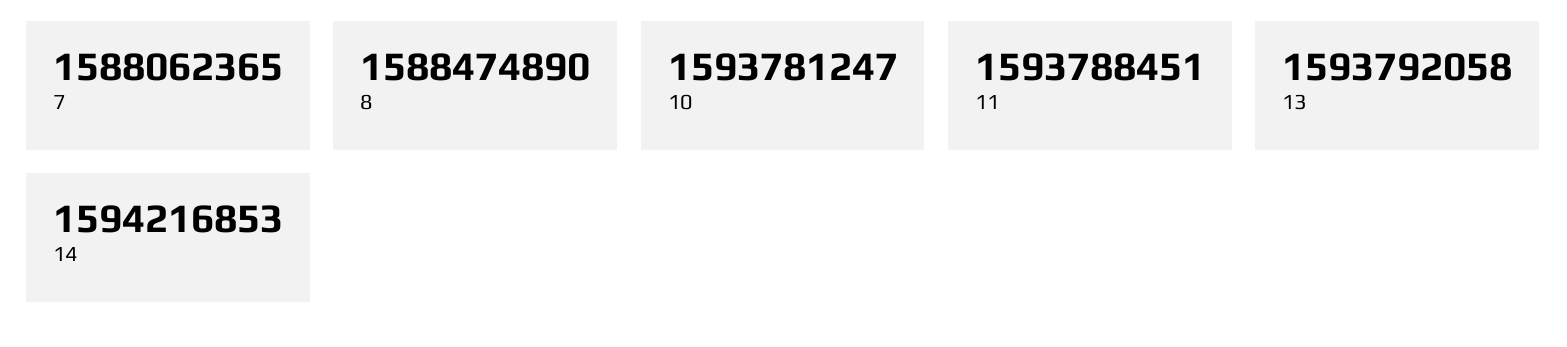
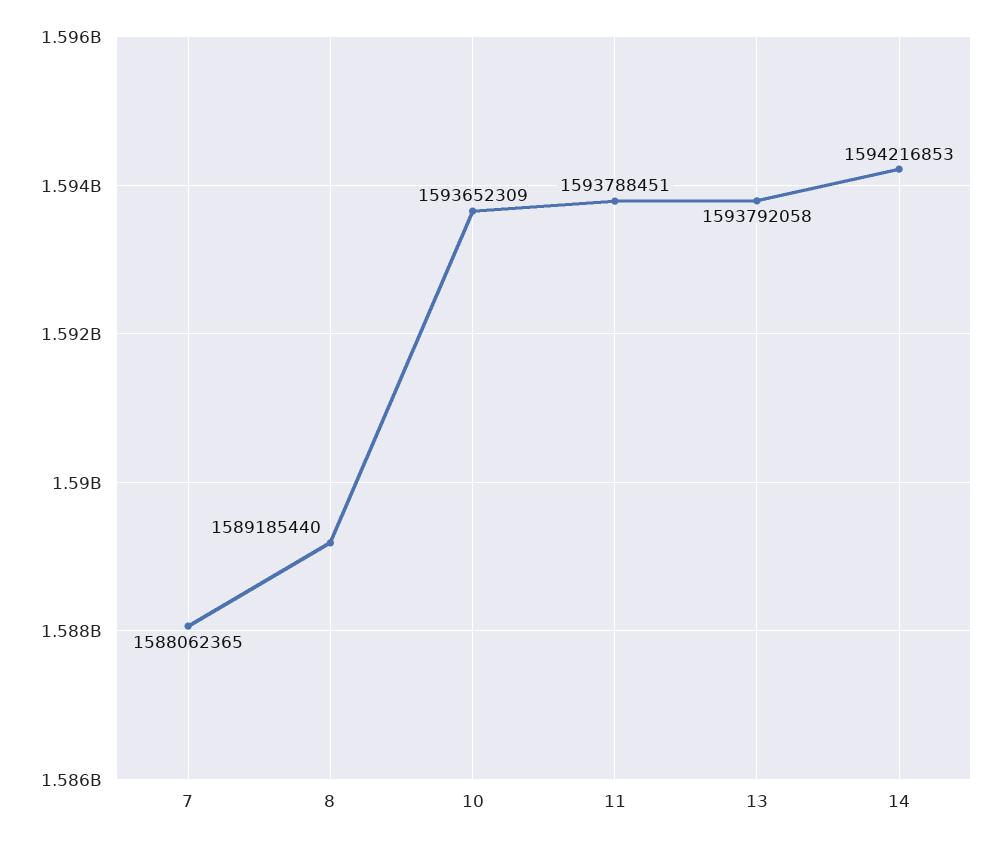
  {
    "7": 1588062365,
-   "8": 1588474890,
+   "8": 1589185440,
-   "10": 1593781247,
+   "10": 1593652309,
    "11": 1593788451,
    "13": 1593792058,
    "14": 1594216853
  }

